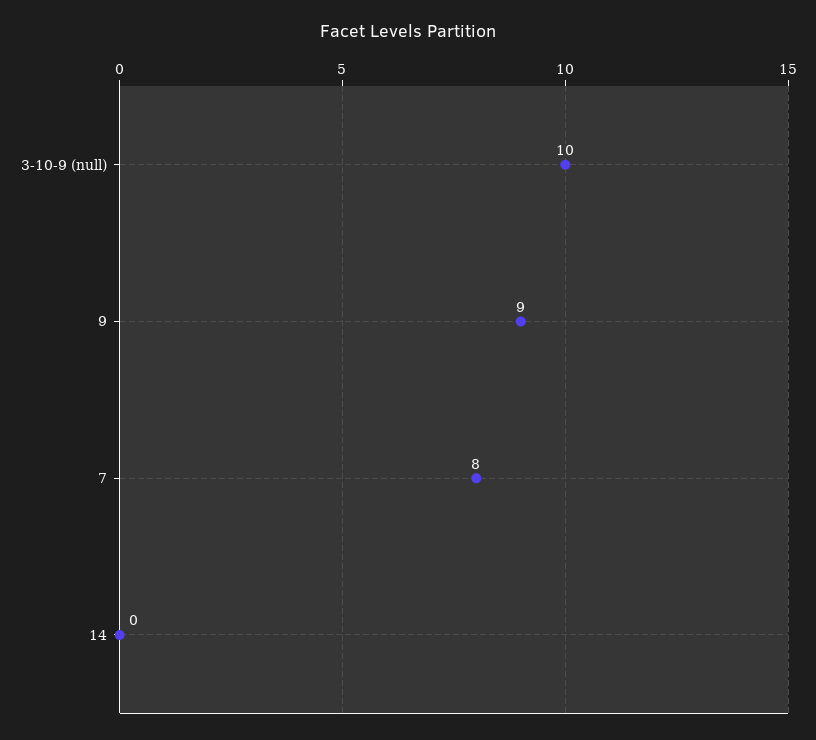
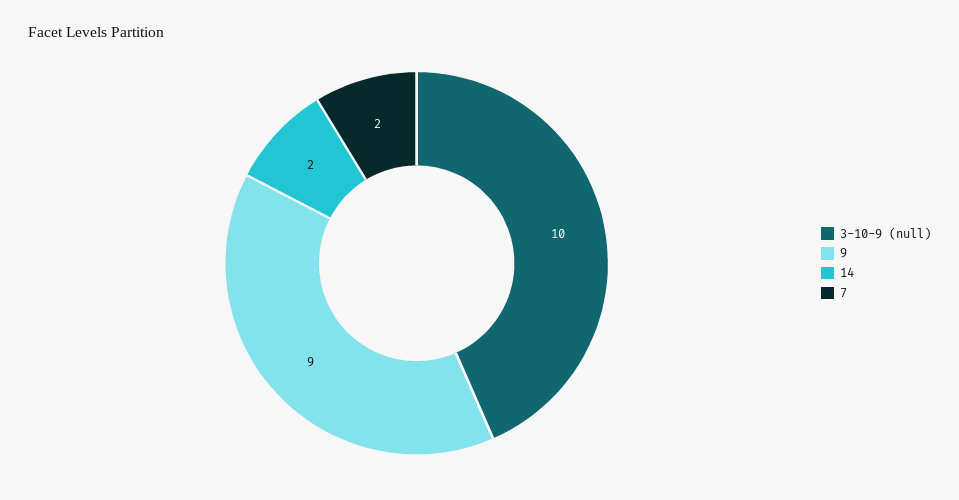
  {
    "3-10-9 (null)": 10,
    "9": 9,
-   "7": 8,
+   "7": 2,
-   "14": 0
+   "14": 2
  }

